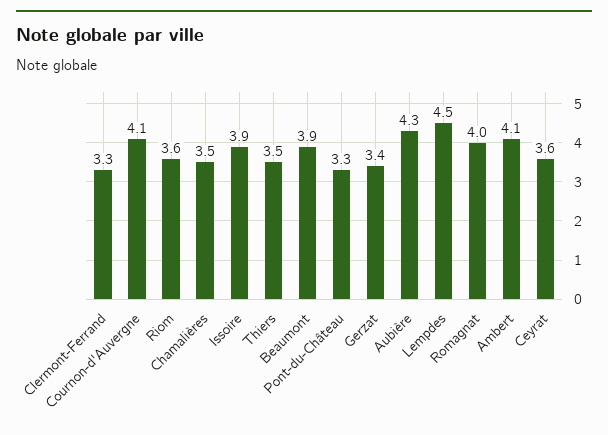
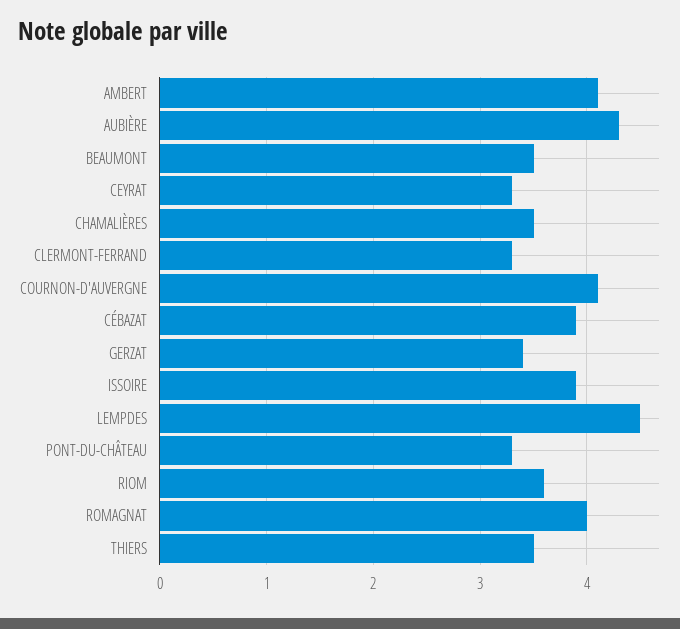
  {
    "Clermont-Ferrand": 3.3,
    "Cournon-d'Auvergne": 4.1,
    "Riom": 3.6,
    "Chamalières": 3.5,
    "Issoire": 3.9,
    "Thiers": 3.5,
-   "Beaumont": 3.9,
+   "Beaumont": 3.5,
    "Pont-du-Château": 3.3,
    "Gerzat": 3.4,
    "Aubière": 4.3,
    "Lempdes": 4.5,
    "Romagnat": 4,
    "Ambert": 4.1,
-   "Ceyrat": 3.6
+   "Ceyrat": 3.3,
+   "CÉBAZAT": 3.9
  }

